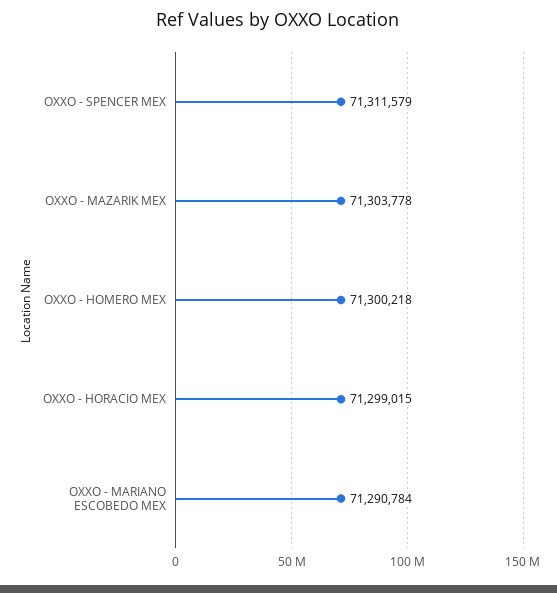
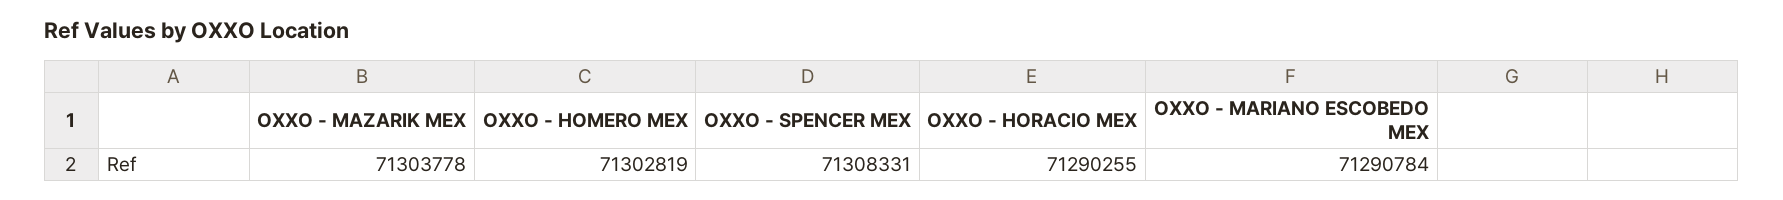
  {
-   "OXXO - SPENCER MEX": 71311579,
+   "OXXO - SPENCER MEX": 71308331,
    "OXXO - MAZARIK MEX": 71303778,
-   "OXXO - HOMERO MEX": 71300218,
+   "OXXO - HOMERO MEX": 71302819,
-   "OXXO - HORACIO MEX": 71299015,
+   "OXXO - HORACIO MEX": 71290255,
    "OXXO - MARIANO ESCOBEDO MEX": 71290784
  }

